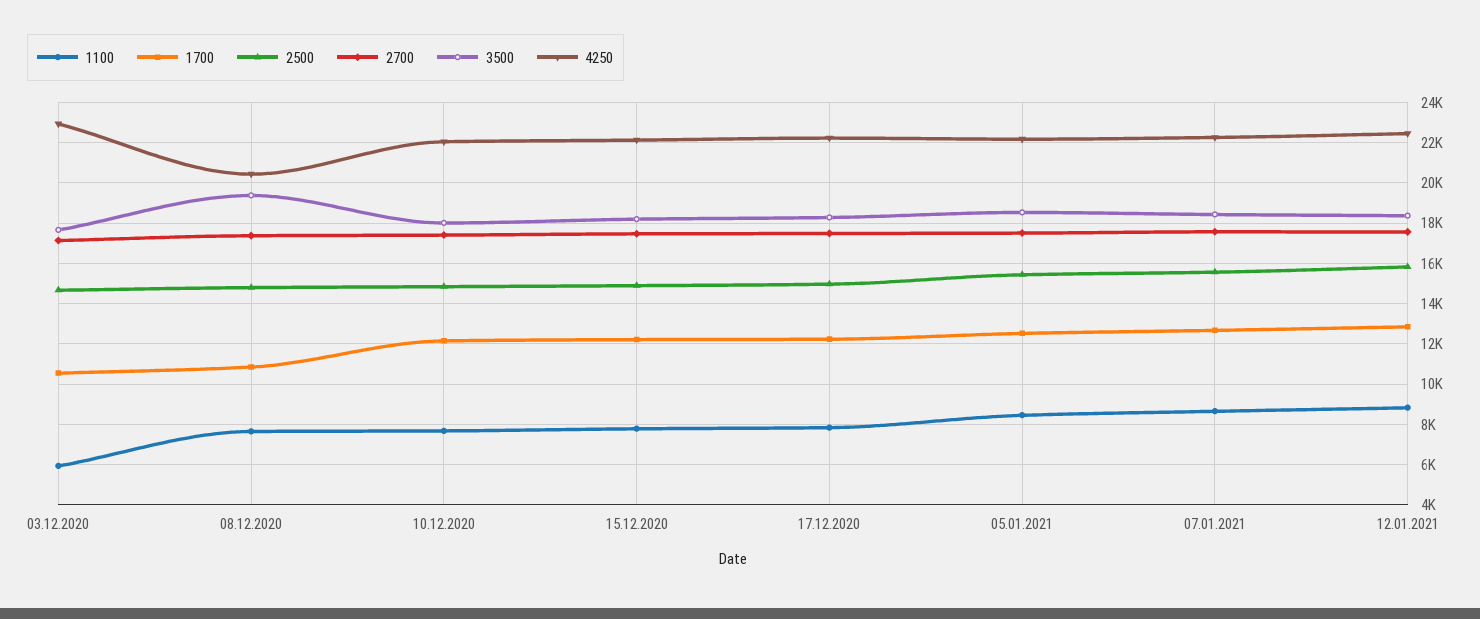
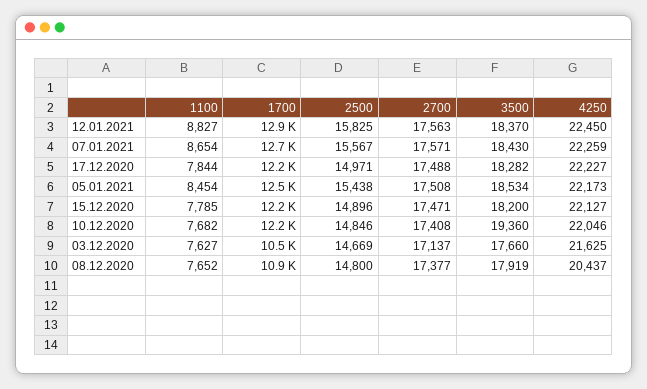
  {
    "1100": {
-     "03.12.2020": 6000,
+     "03.12.2020": 7627,
      "08.12.2020": 7652,
      "10.12.2020": 7682,
      "15.12.2020": 7785,
      "17.12.2020": 7844,
      "05.01.2021": 8454,
      "07.01.2021": 8654,
      "12.01.2021": 8827
    },
    "1700": {
      "03.12.2020": 10500,
      "08.12.2020": 10900,
      "10.12.2020": 12200,
      "15.12.2020": 12200,
      "17.12.2020": 12200,
      "05.01.2021": 12500,
      "07.01.2021": 12700,
      "12.01.2021": 12900
    },
    "2500": {
      "03.12.2020": 14669,
      "08.12.2020": 14800,
      "10.12.2020": 14846,
      "15.12.2020": 14896,
      "17.12.2020": 14971,
      "05.01.2021": 15438,
      "07.01.2021": 15567,
      "12.01.2021": 15825
    },
    "2700": {
      "03.12.2020": 17137,
      "08.12.2020": 17377,
      "10.12.2020": 17408,
      "15.12.2020": 17471,
      "17.12.2020": 17488,
      "05.01.2021": 17508,
      "07.01.2021": 17571,
      "12.01.2021": 17563
    },
    "3500": {
      "03.12.2020": 17660,
-     "08.12.2020": 19500,
+     "08.12.2020": 17919,
-     "10.12.2020": 18000,
+     "10.12.2020": 19360,
      "15.12.2020": 18200,
      "17.12.2020": 18282,
      "05.01.2021": 18534,
      "07.01.2021": 18430,
      "12.01.2021": 18370
    },
    "4250": {
-     "03.12.2020": 23000,
+     "03.12.2020": 21625,
      "08.12.2020": 20437,
      "10.12.2020": 22046,
      "15.12.2020": 22127,
      "17.12.2020": 22227,
      "05.01.2021": 22173,
      "07.01.2021": 22259,
      "12.01.2021": 22450
    }
  }

